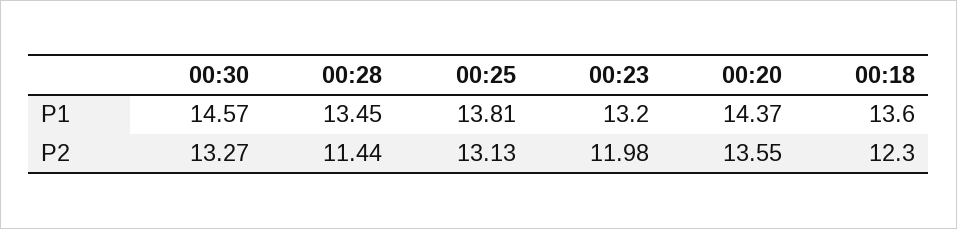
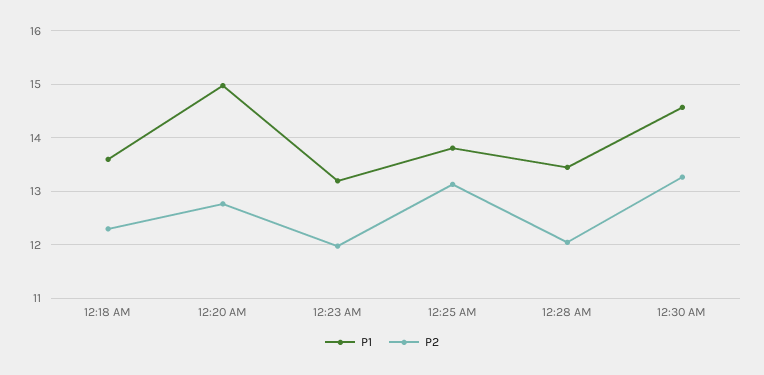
  {
    "P1": {
      "00:30": 14.57,
      "00:28": 13.45,
      "00:25": 13.81,
      "00:23": 13.2,
-     "00:20": 14.37,
+     "00:20": 15,
      "00:18": 13.6
    },
    "P2": {
      "00:30": 13.27,
-     "00:28": 11.44,
+     "00:28": 12,
      "00:25": 13.13,
      "00:23": 11.98,
-     "00:20": 13.55,
+     "00:20": 12.8,
      "00:18": 12.3
    }
  }

